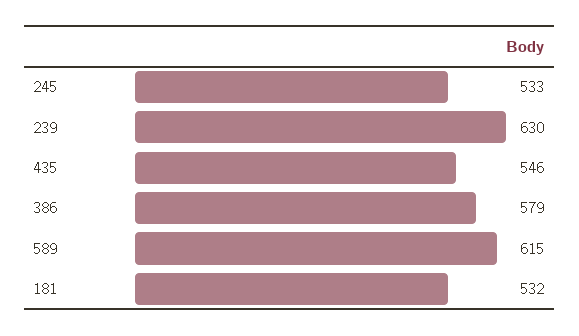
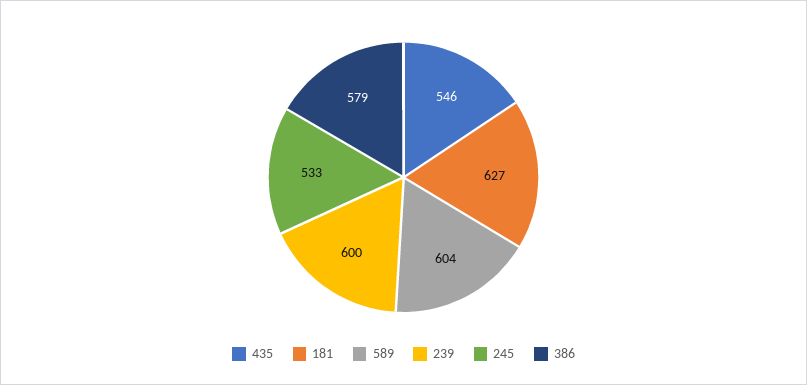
  {
    "245": 533,
-   "239": 630,
+   "239": 600,
    "435": 546,
    "386": 579,
-   "589": 615,
+   "589": 604,
-   "181": 532
+   "181": 627
  }

